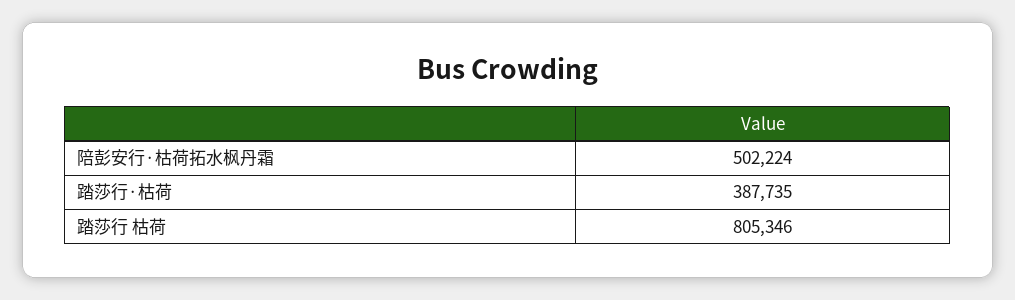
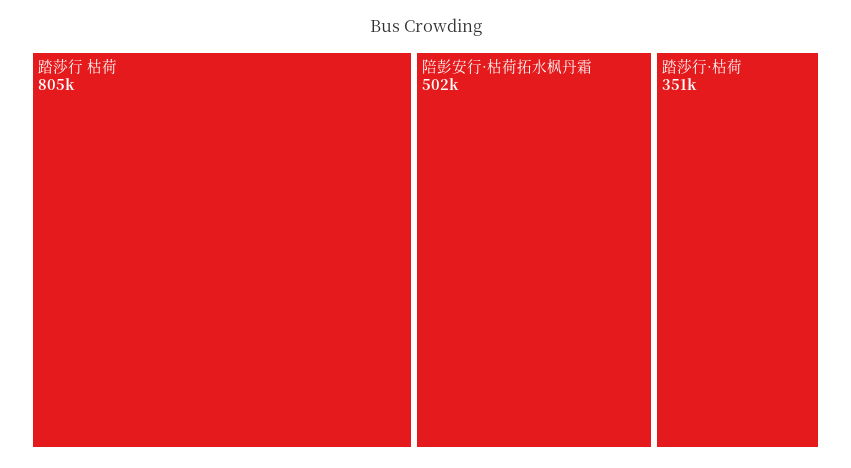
  {
    "陪彭安行·枯荷拓水枫丹霜": 502224,
-   "踏莎行·枯荷": 387735,
+   "踏莎行·枯荷": 351000,
    "踏莎行 枯荷": 805346
  }

